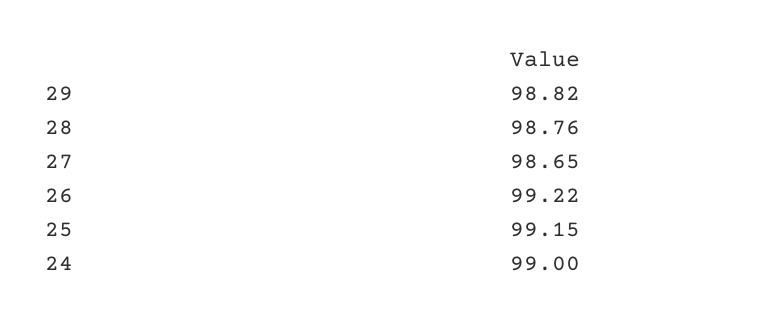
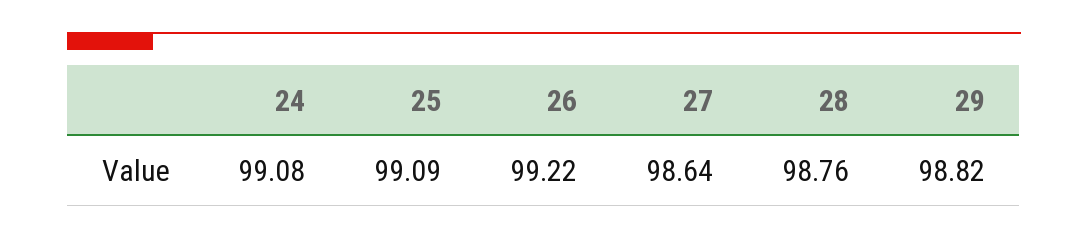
  {
    "29": 98.82,
    "28": 98.76,
-   "27": 98.65,
+   "27": 98.64,
    "26": 99.22,
-   "25": 99.15,
+   "25": 99.09,
-   "24": 99
+   "24": 99.08
  }

